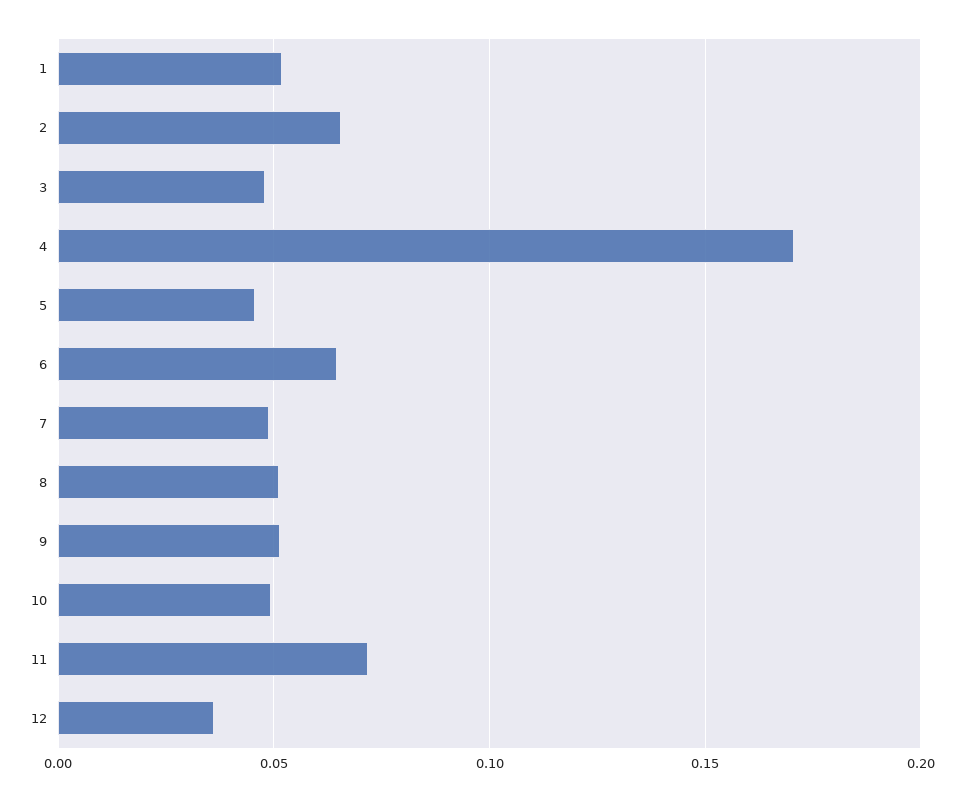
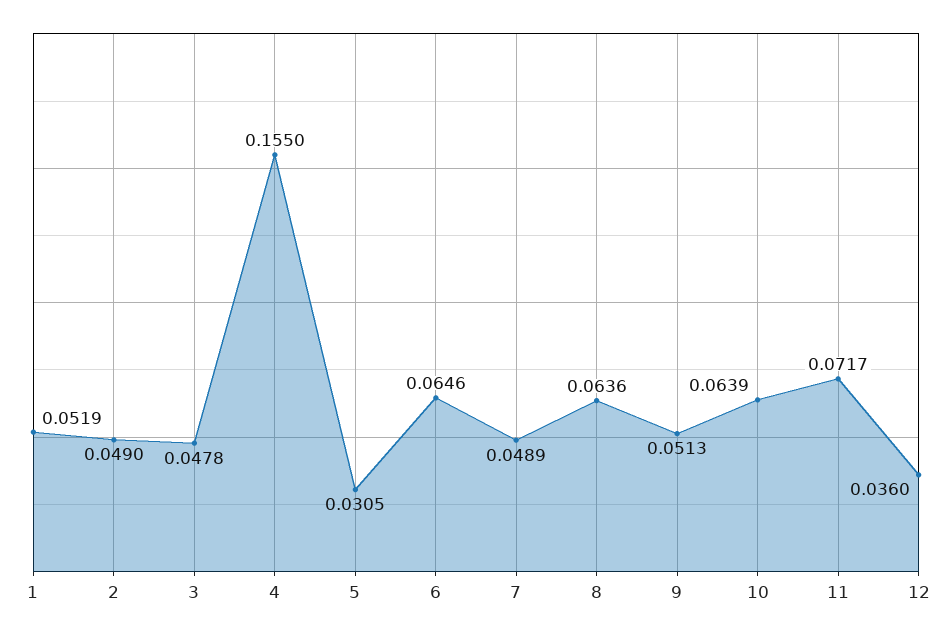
  {
    "1": 0.0519,
-   "2": 0.065,
+   "2": 0.049,
    "3": 0.0478,
-   "4": 0.17,
+   "4": 0.155,
-   "5": 0.045,
+   "5": 0.0305,
    "6": 0.0646,
    "7": 0.0489,
-   "8": 0.05,
+   "8": 0.0636,
    "9": 0.0513,
-   "10": 0.05,
+   "10": 0.0639,
    "11": 0.0717,
    "12": 0.036
  }

